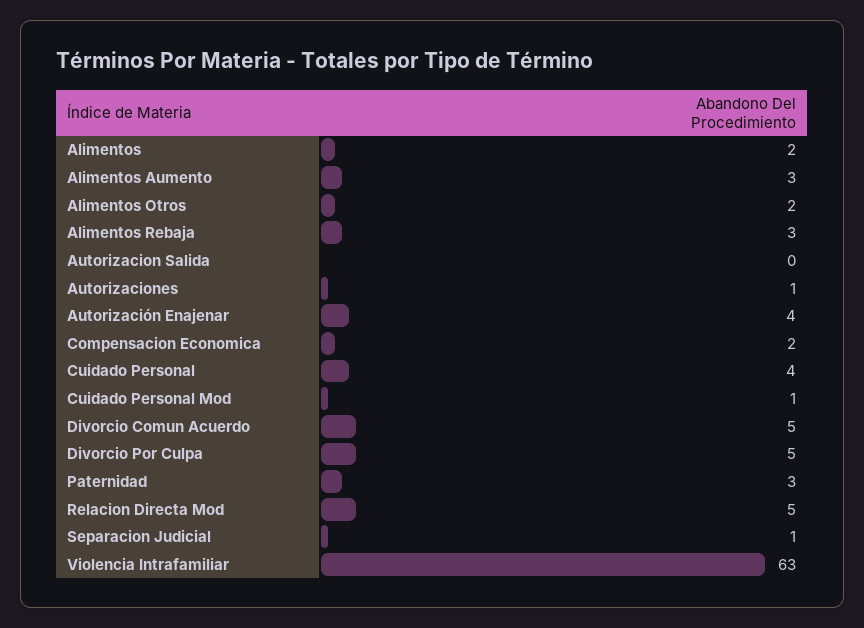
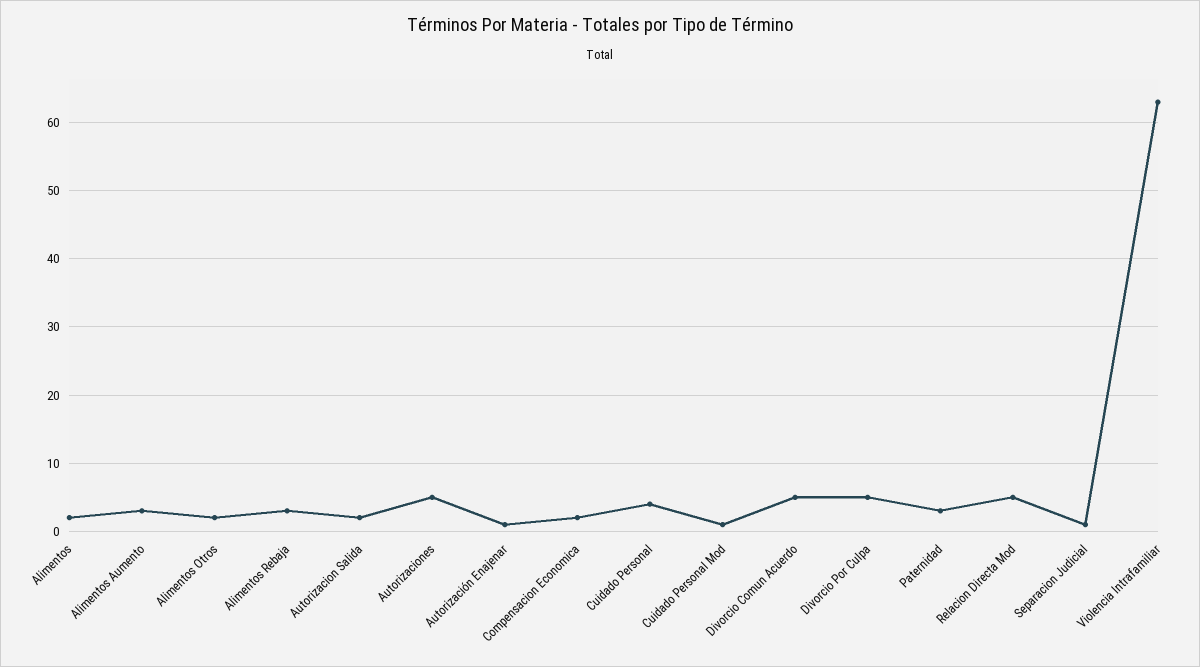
  {
    "Alimentos": 2,
    "Alimentos Aumento": 3,
    "Alimentos Otros": 2,
    "Alimentos Rebaja": 3,
-   "Autorizacion Salida": 0,
+   "Autorizacion Salida": 2,
-   "Autorizaciones": 1,
+   "Autorizaciones": 5,
-   "Autorización Enajenar": 4,
+   "Autorización Enajenar": 1,
    "Compensacion Economica": 2,
    "Cuidado Personal": 4,
    "Cuidado Personal Mod": 1,
    "Divorcio Comun Acuerdo": 5,
    "Divorcio Por Culpa": 5,
    "Paternidad": 3,
    "Relacion Directa Mod": 5,
    "Separacion Judicial": 1,
    "Violencia Intrafamiliar": 63
  }

